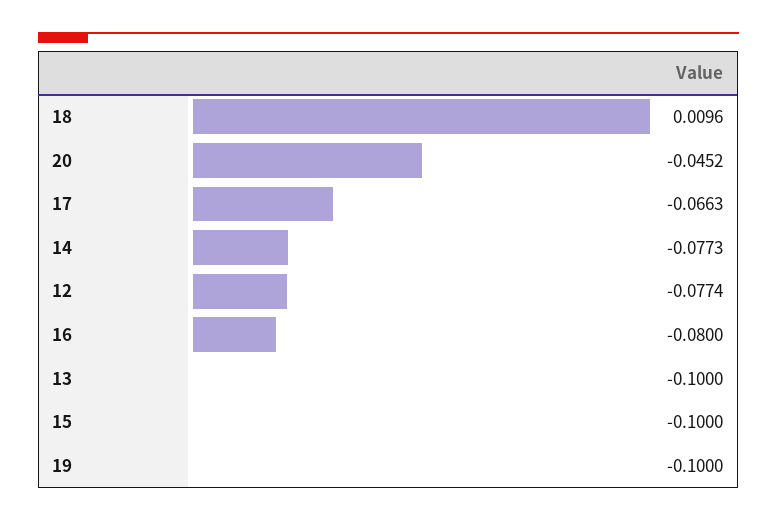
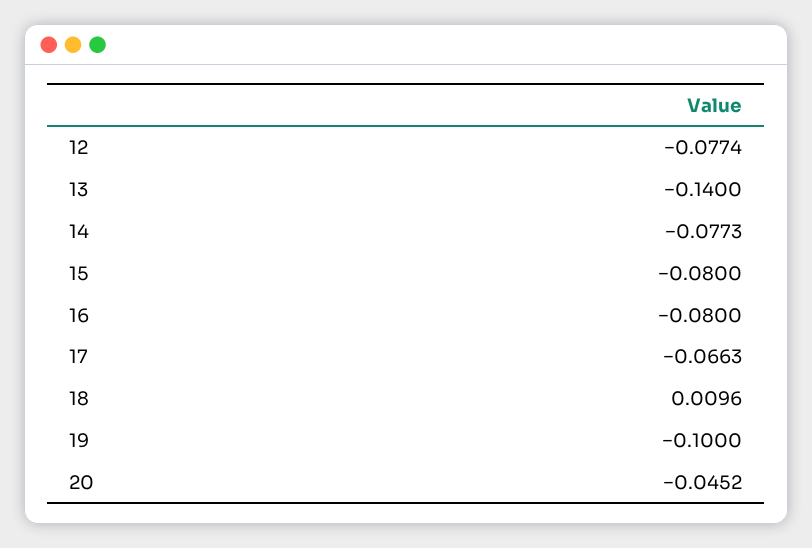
  {
    "18": 0.0096,
    "20": -0.0452,
    "17": -0.0663,
    "14": -0.0773,
    "12": -0.0774,
    "16": -0.08,
-   "13": -0.1,
+   "13": -0.14,
-   "15": -0.1,
+   "15": -0.08,
    "19": -0.1
  }

